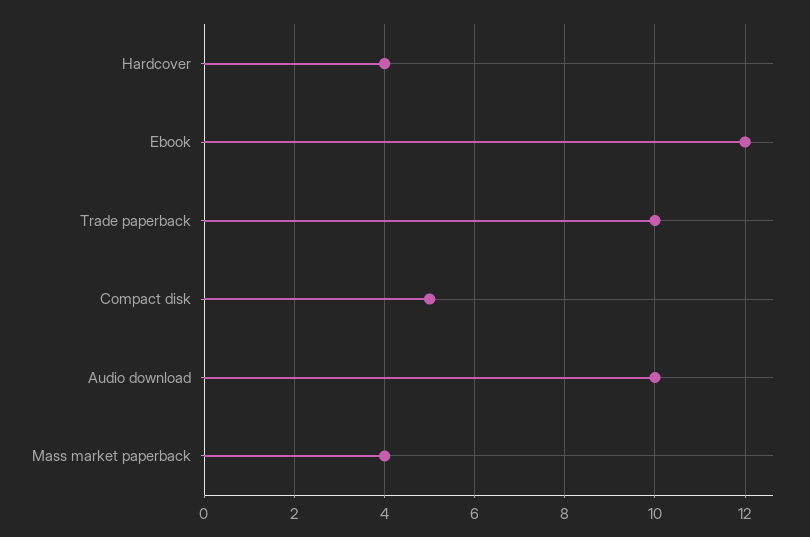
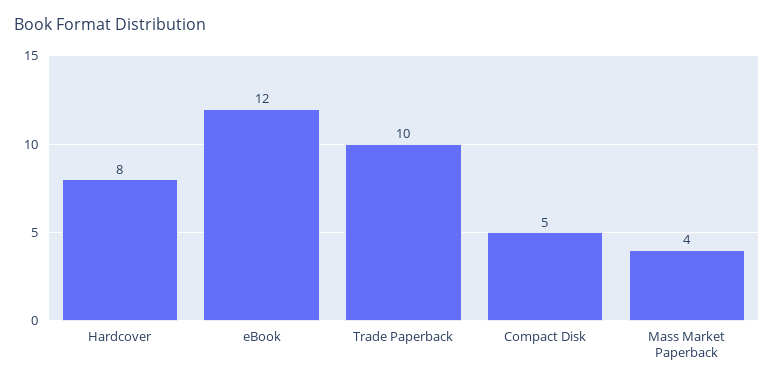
  {
-   "Hardcover": 4,
+   "Hardcover": 8,
    "Ebook": 12,
    "Trade paperback": 10,
    "Compact disk": 5,
-   "Audio download": 10,
    "Mass market paperback": 4
  }

